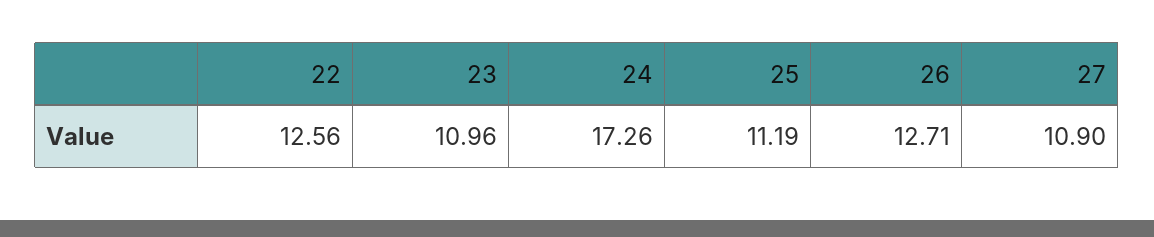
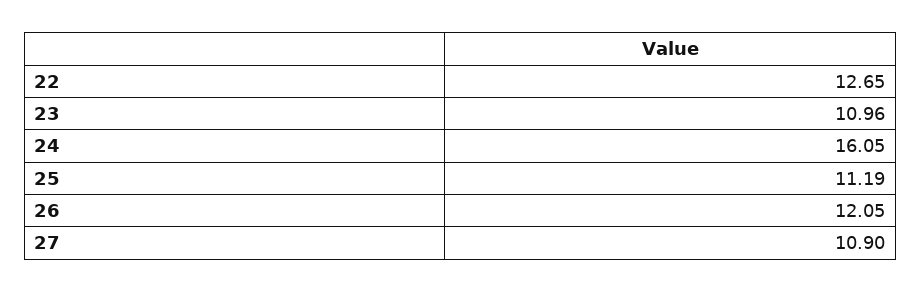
  {
-   "22": 12.56,
+   "22": 12.65,
    "23": 10.96,
-   "24": 17.26,
+   "24": 16.05,
    "25": 11.19,
-   "26": 12.71,
+   "26": 12.05,
    "27": 10.9
  }

